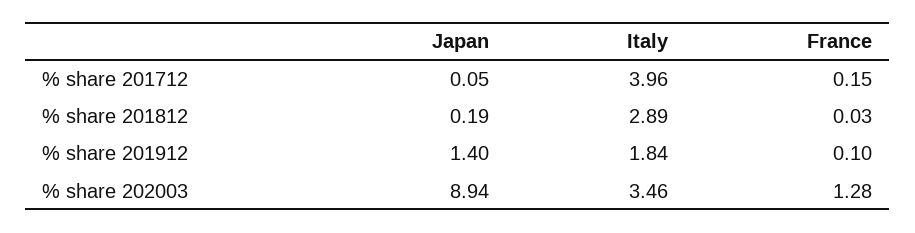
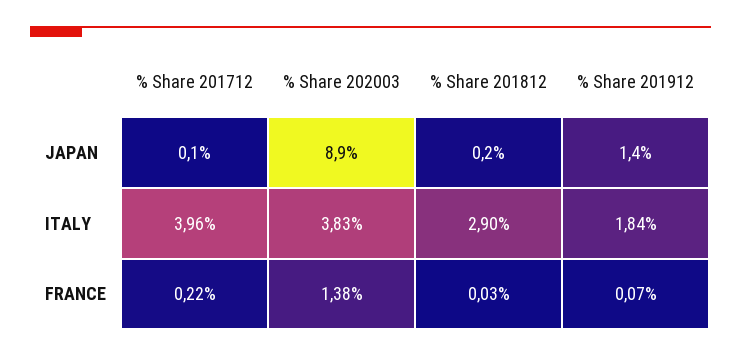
  {
    "Japan": {
      "% share 201712": 0.05,
      "% share 201812": 0.19,
      "% share 201912": 1.4,
      "% share 202003": 8.94
    },
    "Italy": {
      "% share 201712": 3.96,
-     "% share 201812": 2.89,
+     "% share 201812": 2.9,
      "% share 201912": 1.84,
-     "% share 202003": 3.46
+     "% share 202003": 3.83
    },
    "France": {
-     "% share 201712": 0.15,
+     "% share 201712": 0.22,
      "% share 201812": 0.03,
-     "% share 201912": 0.1,
+     "% share 201912": 0.07,
-     "% share 202003": 1.28
+     "% share 202003": 1.38
    }
  }

